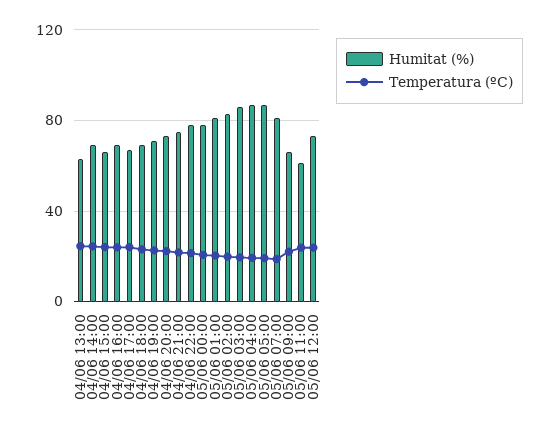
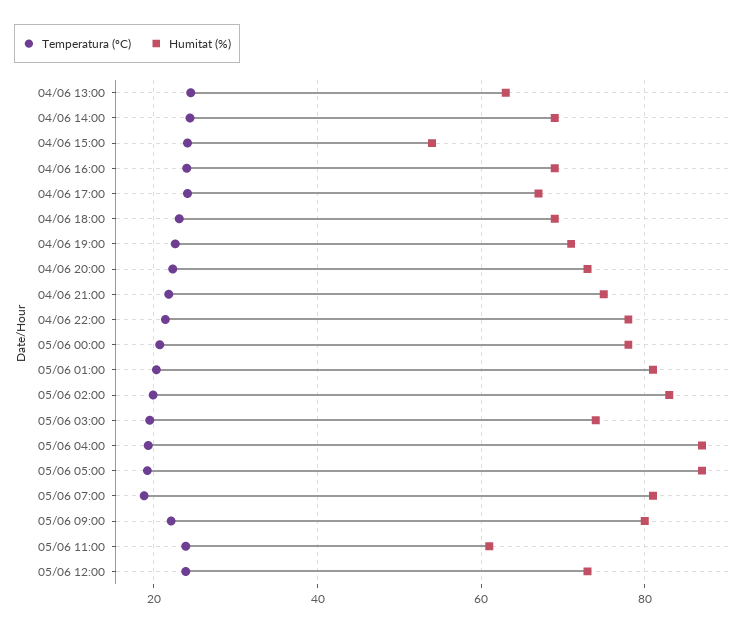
  {
    "Humitat (%)": {
      "04/06 13:00": 64,
      "04/06 14:00": 70,
-     "04/06 15:00": 65,
+     "04/06 15:00": 54,
      "04/06 16:00": 70,
      "04/06 17:00": 68,
      "04/06 18:00": 70,
      "04/06 19:00": 72,
      "04/06 20:00": 74,
      "04/06 21:00": 76,
      "04/06 22:00": 78,
      "05/06 00:00": 78,
      "05/06 01:00": 82,
      "05/06 02:00": 84,
-     "05/06 03:00": 85,
+     "05/06 03:00": 74,
      "05/06 04:00": 88,
      "05/06 05:00": 88,
      "05/06 07:00": 82,
-     "05/06 09:00": 65,
+     "05/06 09:00": 80,
      "05/06 11:00": 62,
      "05/06 12:00": 74
    },
    "Temperatura (ºC)": {
      "04/06 13:00": 24,
      "04/06 14:00": 24,
      "04/06 15:00": 24,
      "04/06 16:00": 24,
      "04/06 17:00": 24,
      "04/06 18:00": 24,
      "04/06 19:00": 22,
      "04/06 20:00": 22,
      "04/06 21:00": 22,
      "04/06 22:00": 22,
      "05/06 00:00": 20,
      "05/06 01:00": 20,
      "05/06 02:00": 20,
      "05/06 03:00": 20,
      "05/06 04:00": 20,
      "05/06 05:00": 20,
      "05/06 07:00": 18,
      "05/06 09:00": 22,
      "05/06 11:00": 24,
      "05/06 12:00": 24
    }
  }

